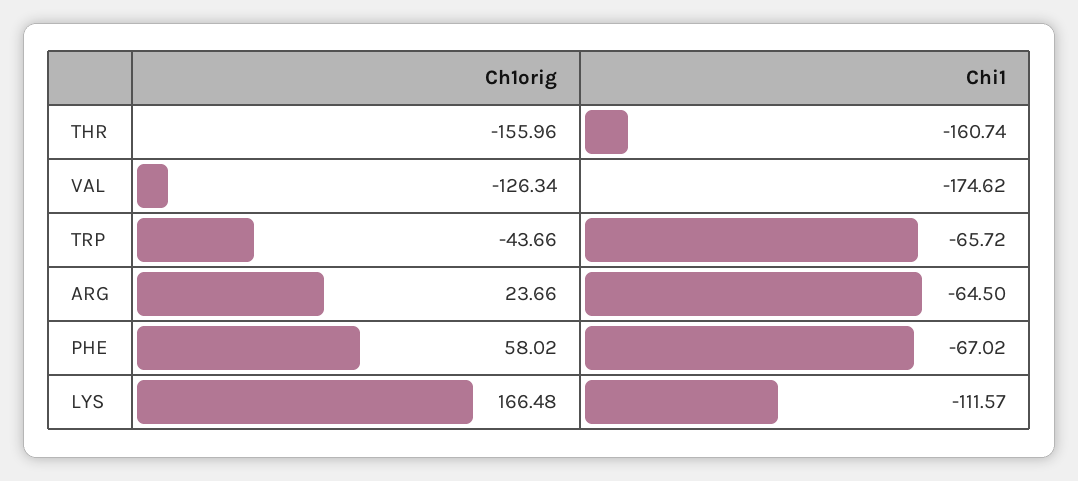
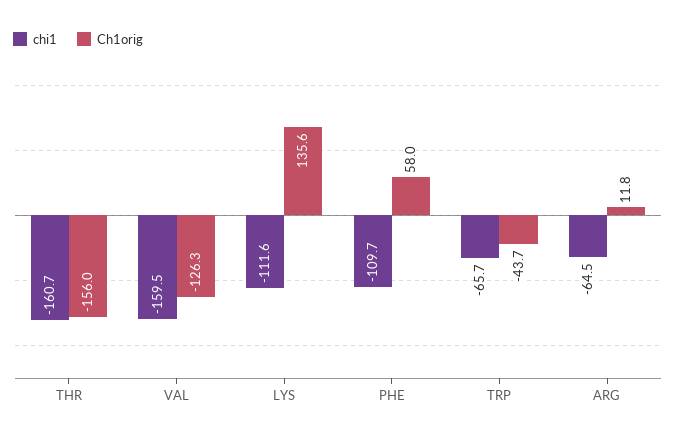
  {
    "Ch1orig": {
      "THR": -155.96,
      "VAL": -126.34,
      "TRP": -43.66,
-     "ARG": 23.66,
+     "ARG": 11.8,
      "PHE": 58.02,
-     "LYS": 166.48
+     "LYS": 135.6
    },
    "Chi1": {
      "THR": -160.74,
-     "VAL": -174.62,
+     "VAL": -159.5,
      "TRP": -65.72,
      "ARG": -64.5,
-     "PHE": -67.02,
+     "PHE": -109.7,
      "LYS": -111.57
    }
  }

